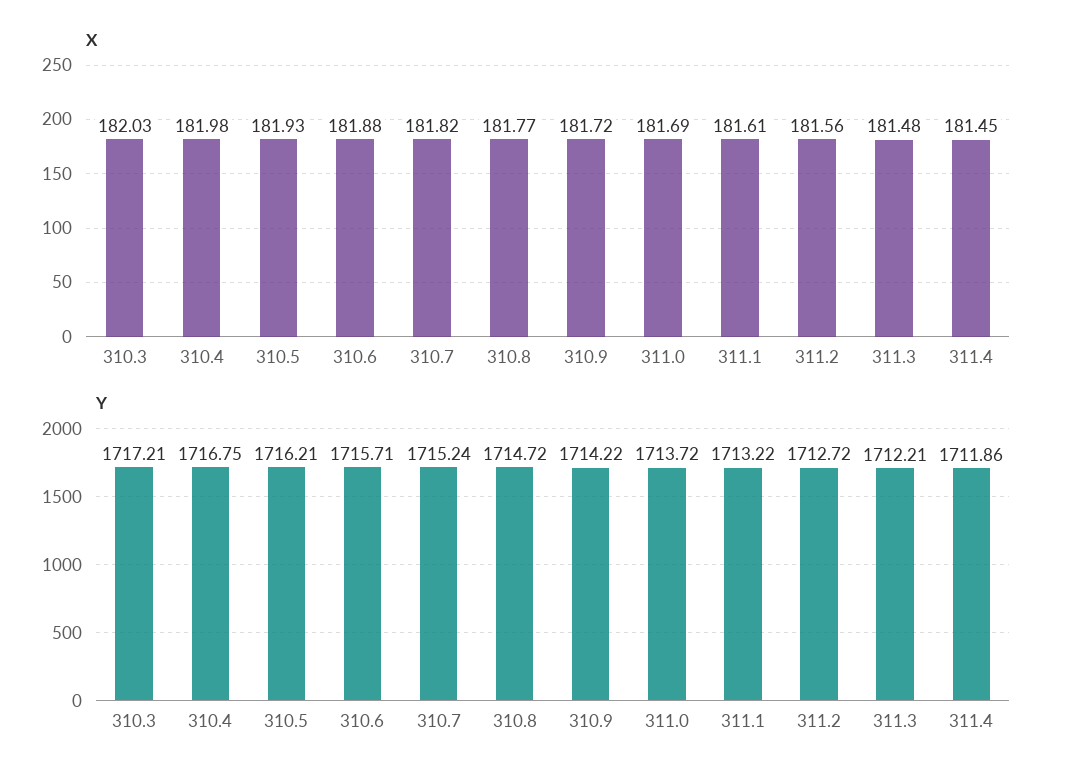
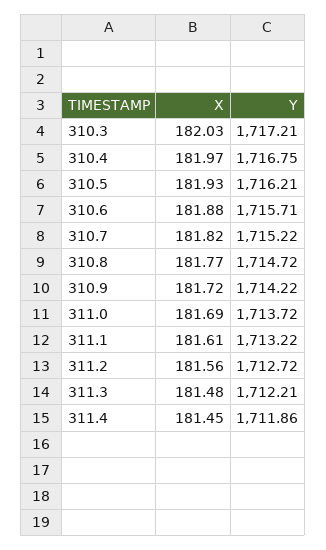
  {
    "X": {
      "310.3": 182.03,
-     "310.4": 181.98,
+     "310.4": 181.97,
      "310.5": 181.93,
      "310.6": 181.88,
      "310.7": 181.82,
      "310.8": 181.77,
      "310.9": 181.72,
      "311.0": 181.69,
      "311.1": 181.61,
      "311.2": 181.56,
      "311.3": 181.48,
      "311.4": 181.45
    },
    "Y": {
      "310.3": 1717.21,
      "310.4": 1716.75,
      "310.5": 1716.21,
      "310.6": 1715.71,
-     "310.7": 1715.24,
+     "310.7": 1715.22,
      "310.8": 1714.72,
      "310.9": 1714.22,
      "311.0": 1713.72,
      "311.1": 1713.22,
      "311.2": 1712.72,
      "311.3": 1712.21,
      "311.4": 1711.86
    }
  }

